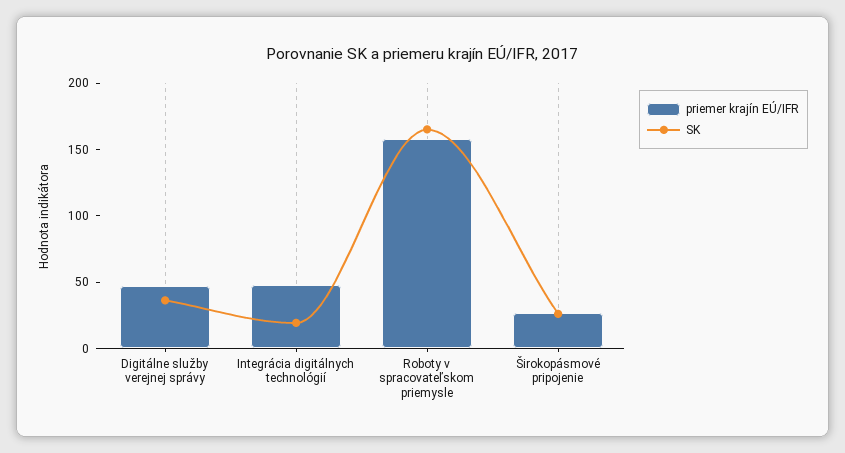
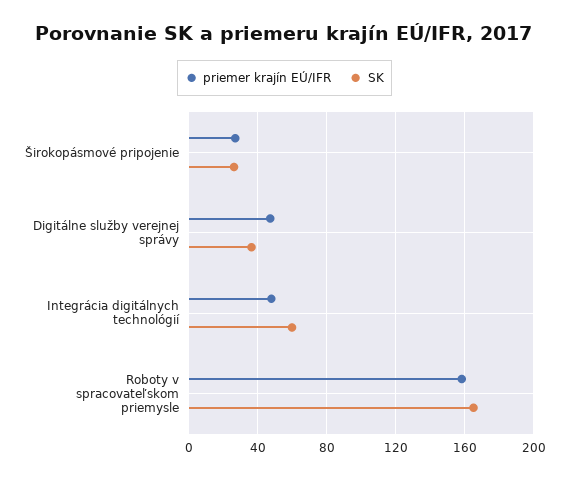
  {
    "priemer krajín EÚ/IFR": {
      "Digitálne služby verejnej správy": 45,
      "Integrácia digitálnych technológií": 50,
      "Roboty v spracovateľskom priemysle": 160,
      "Širokopásmové pripojenie": 25
    },
    "SK": {
      "Digitálne služby verejnej správy": 35,
-     "Integrácia digitálnych technológií": 20,
+     "Integrácia digitálnych technológií": 60,
      "Roboty v spracovateľskom priemysle": 165,
      "Širokopásmové pripojenie": 25
    }
  }

